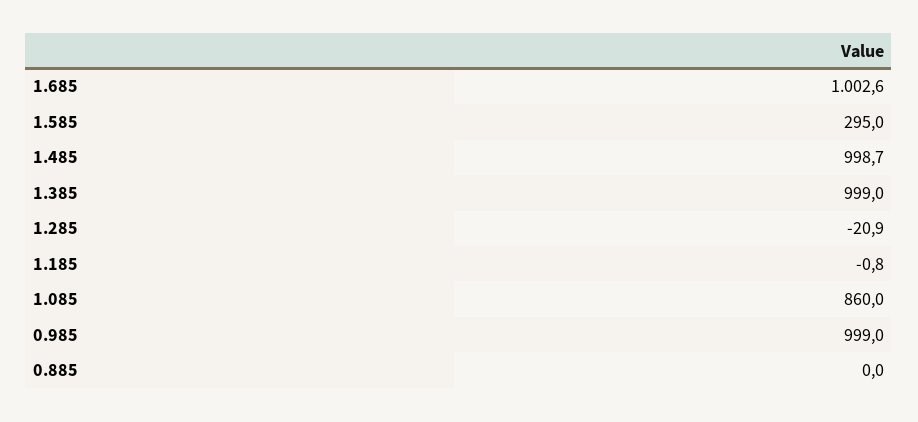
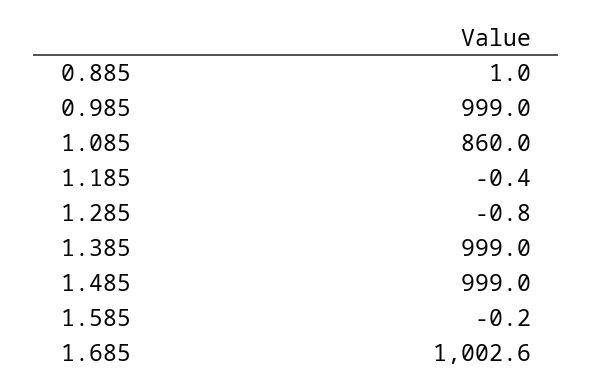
  {
    "1.685": 1002.6,
-   "1.585": 295,
+   "1.585": -0.2,
-   "1.485": 998.7,
+   "1.485": 999,
    "1.385": 999,
-   "1.285": -20.9,
+   "1.285": -0.8,
-   "1.185": -0.8,
+   "1.185": -0.4,
    "1.085": 860,
    "0.985": 999,
-   "0.885": 0
+   "0.885": 1
  }

